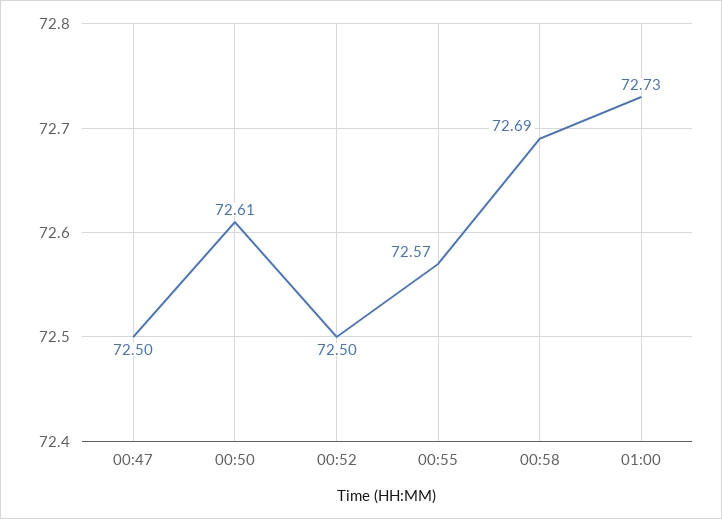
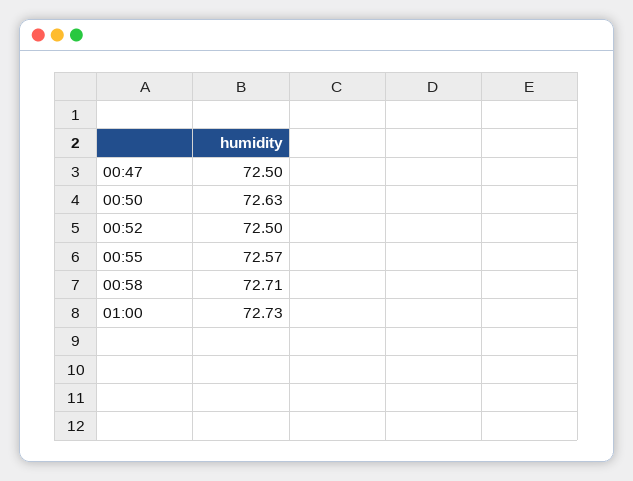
  {
    "00:47": 72.5,
-   "00:50": 72.61,
+   "00:50": 72.63,
    "00:52": 72.5,
    "00:55": 72.57,
-   "00:58": 72.69,
+   "00:58": 72.71,
    "01:00": 72.73
  }

